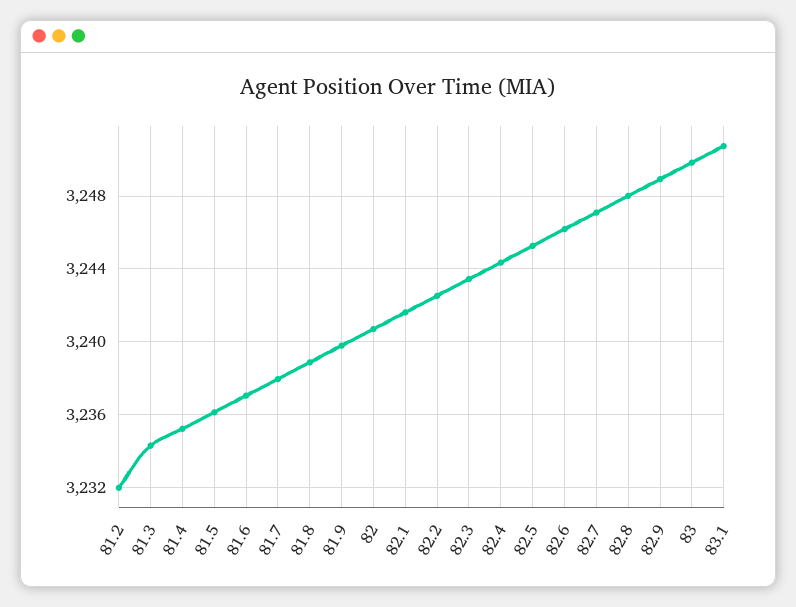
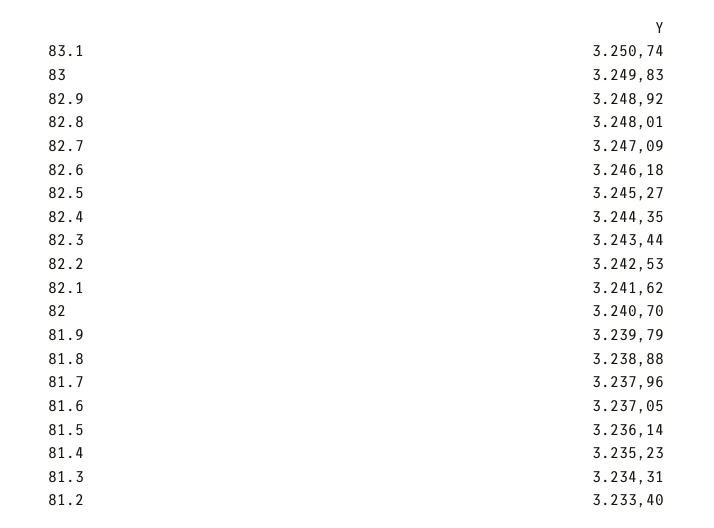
  {
-   "81.2": 3232,
+   "81.2": 3233.4,
    "81.3": 3234.31,
    "81.4": 3235.23,
    "81.5": 3236.14,
    "81.6": 3237.05,
    "81.7": 3237.96,
    "81.8": 3238.88,
    "81.9": 3239.79,
    "82": 3240.7,
    "82.1": 3241.62,
    "82.2": 3242.53,
    "82.3": 3243.44,
    "82.4": 3244.35,
    "82.5": 3245.27,
    "82.6": 3246.18,
    "82.7": 3247.09,
    "82.8": 3248.01,
    "82.9": 3248.92,
    "83": 3249.83,
    "83.1": 3250.74
  }

